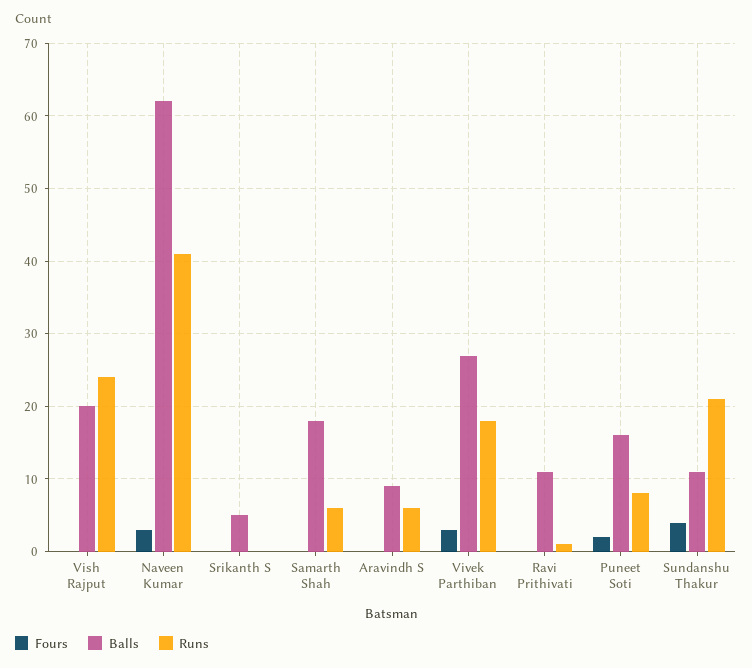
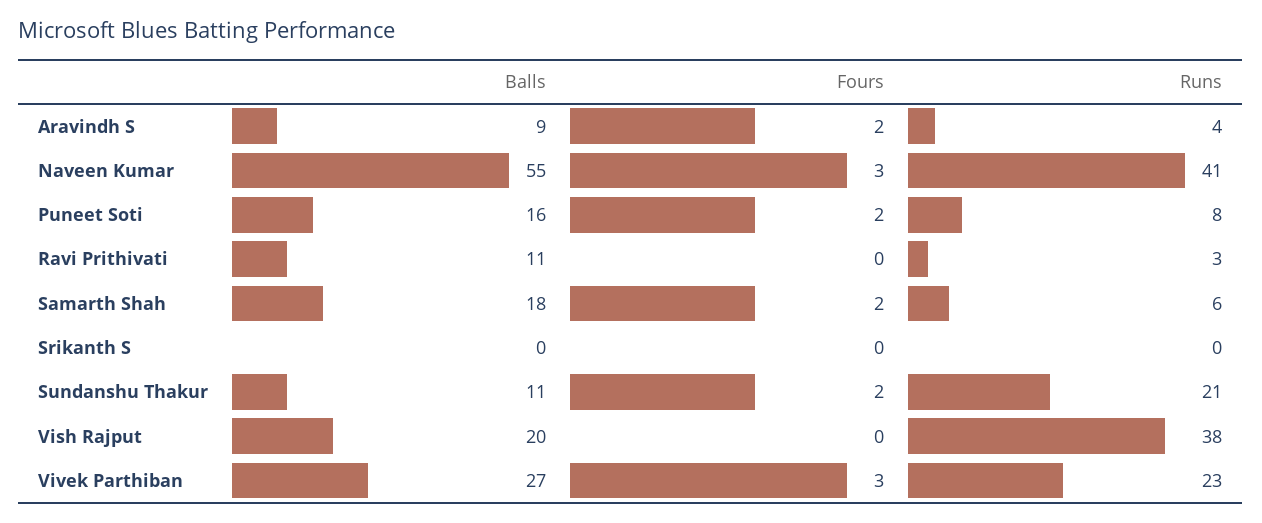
  {
    "Fours": {
      "Vish Rajput": 0,
      "Naveen Kumar": 3,
      "Srikanth S": 0,
-     "Samarth Shah": 0,
+     "Samarth Shah": 2,
-     "Aravindh S": 0,
+     "Aravindh S": 2,
      "Vivek Parthiban": 3,
      "Ravi Prithivati": 0,
      "Puneet Soti": 2,
-     "Sundanshu Thakur": 4
+     "Sundanshu Thakur": 2
    },
    "Balls": {
      "Vish Rajput": 20,
-     "Naveen Kumar": 62,
+     "Naveen Kumar": 55,
-     "Srikanth S": 5,
+     "Srikanth S": 0,
      "Samarth Shah": 18,
      "Aravindh S": 9,
      "Vivek Parthiban": 27,
      "Ravi Prithivati": 11,
      "Puneet Soti": 16,
      "Sundanshu Thakur": 11
    },
    "Runs": {
-     "Vish Rajput": 24,
+     "Vish Rajput": 38,
      "Naveen Kumar": 41,
      "Srikanth S": 0,
      "Samarth Shah": 6,
-     "Aravindh S": 6,
+     "Aravindh S": 4,
-     "Vivek Parthiban": 18,
+     "Vivek Parthiban": 23,
-     "Ravi Prithivati": 1,
+     "Ravi Prithivati": 3,
      "Puneet Soti": 8,
      "Sundanshu Thakur": 21
    }
  }

